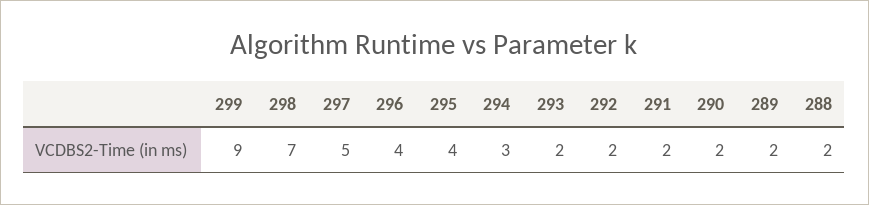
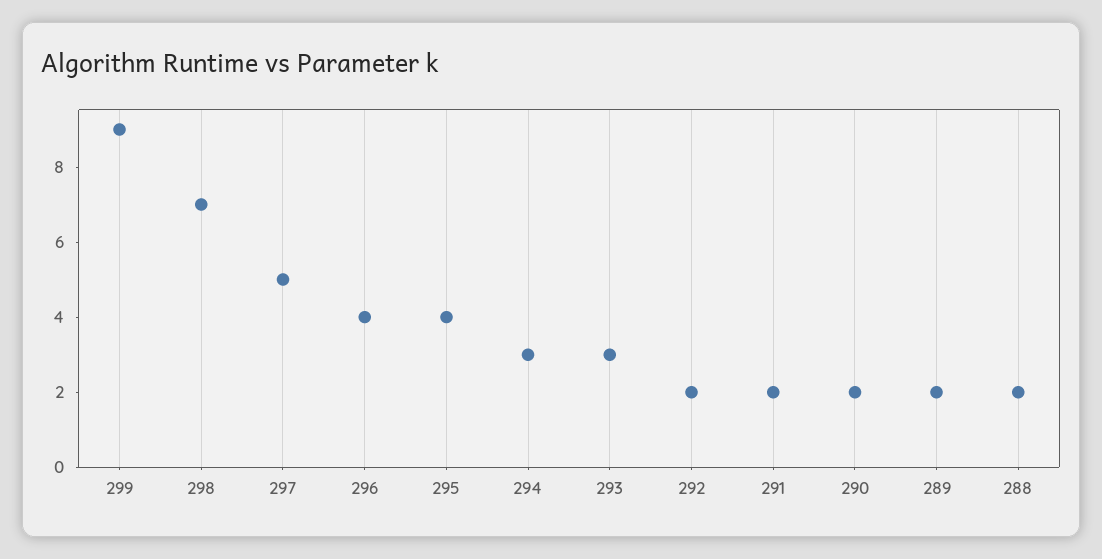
  {
    "299": 9,
    "298": 7,
    "297": 5,
    "296": 4,
    "295": 4,
    "294": 3,
-   "293": 2,
+   "293": 3,
    "292": 2,
    "291": 2,
    "290": 2,
    "289": 2,
    "288": 2
  }

